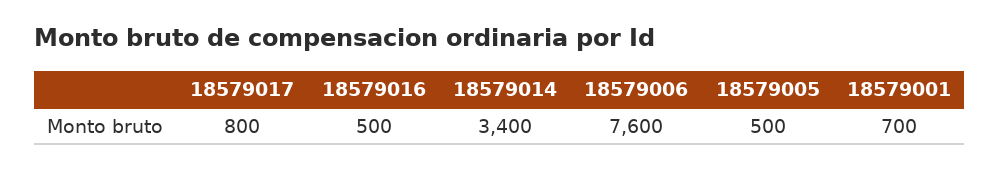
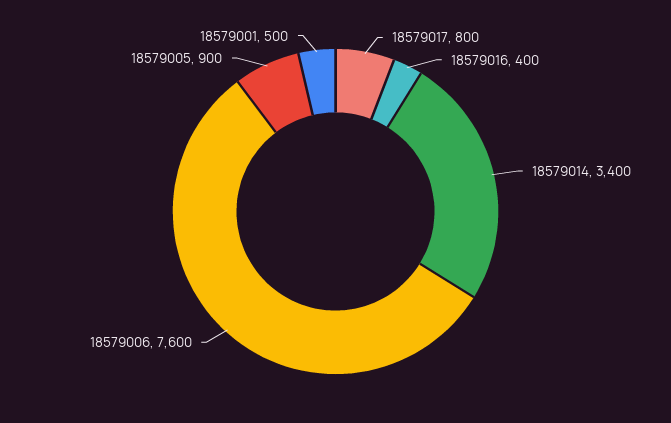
  {
    "18579017": 800,
-   "18579016": 500,
+   "18579016": 400,
    "18579014": 3400,
    "18579006": 7600,
-   "18579005": 500,
+   "18579005": 900,
-   "18579001": 700
+   "18579001": 500
  }

